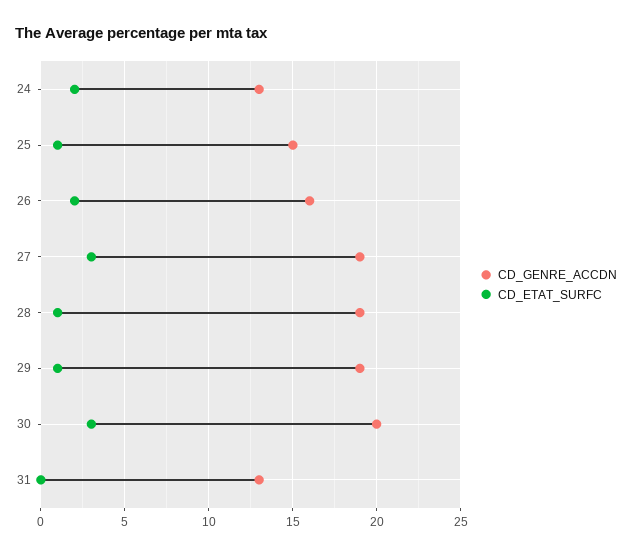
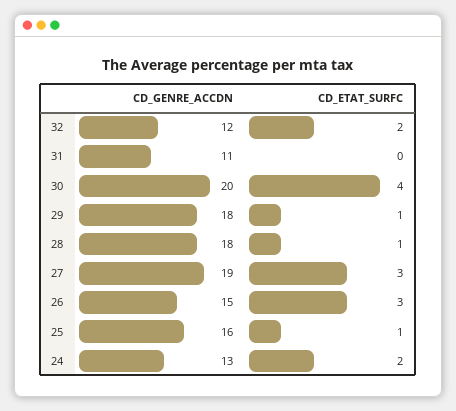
  {
    "CD_GENRE_ACCDN": {
      "24": 13,
-     "25": 15,
+     "25": 16,
-     "26": 16,
+     "26": 15,
      "27": 19,
-     "28": 19,
+     "28": 18,
-     "29": 19,
+     "29": 18,
      "30": 20,
-     "31": 13
+     "31": 11,
+     "32": 12
    },
    "CD_ETAT_SURFC": {
      "24": 2,
      "25": 1,
-     "26": 2,
+     "26": 3,
      "27": 3,
      "28": 1,
      "29": 1,
-     "30": 3,
+     "30": 4,
-     "31": 0
+     "31": 0,
+     "32": 2
    }
  }

